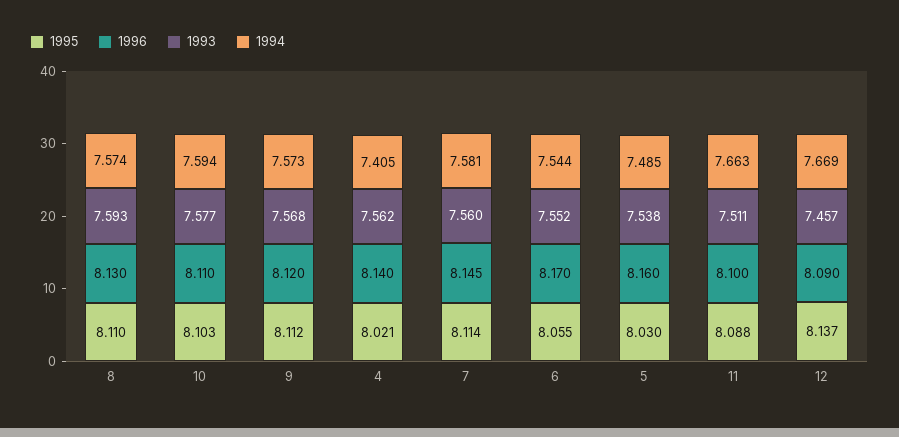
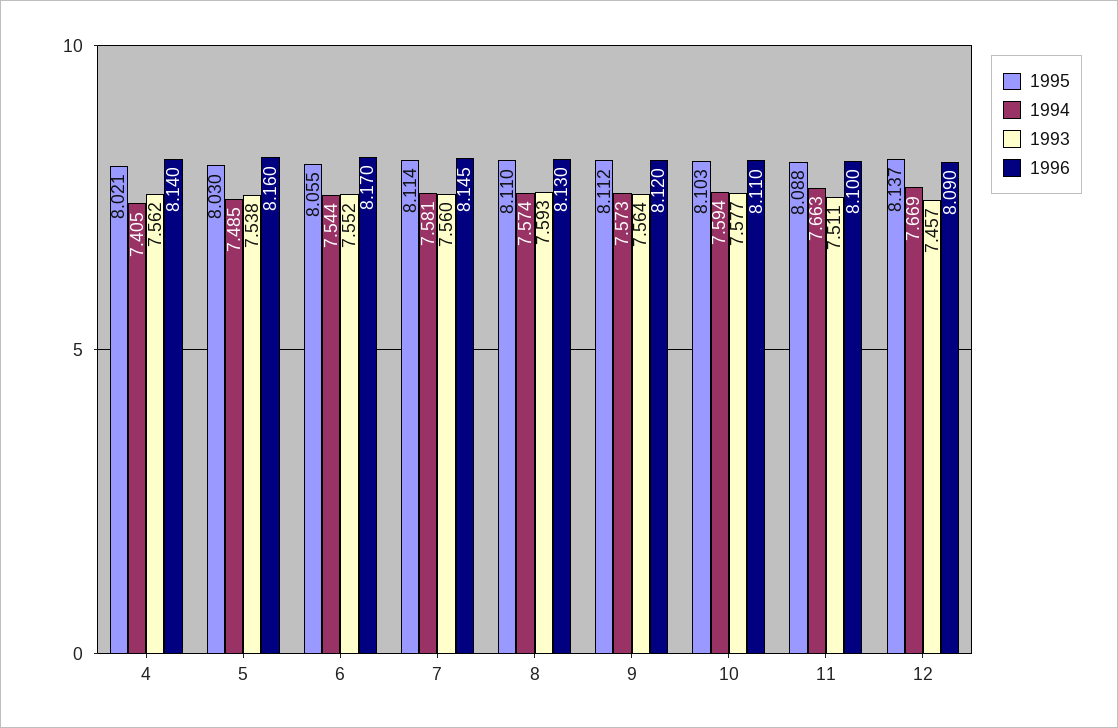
  {
    "1995": {
      "8": 8.11,
      "10": 8.103,
      "9": 8.112,
      "4": 8.021,
      "7": 8.114,
      "6": 8.055,
      "5": 8.03,
      "11": 8.088,
      "12": 8.137
    },
    "1996": {
      "8": 8.13,
      "10": 8.11,
      "9": 8.12,
      "4": 8.14,
      "7": 8.145,
      "6": 8.17,
      "5": 8.16,
      "11": 8.1,
      "12": 8.09
    },
    "1993": {
      "8": 7.593,
      "10": 7.577,
-     "9": 7.568,
+     "9": 7.564,
      "4": 7.562,
      "7": 7.56,
      "6": 7.552,
      "5": 7.538,
      "11": 7.511,
      "12": 7.457
    },
    "1994": {
      "8": 7.574,
      "10": 7.594,
      "9": 7.573,
      "4": 7.405,
      "7": 7.581,
      "6": 7.544,
      "5": 7.485,
      "11": 7.663,
      "12": 7.669
    }
  }

